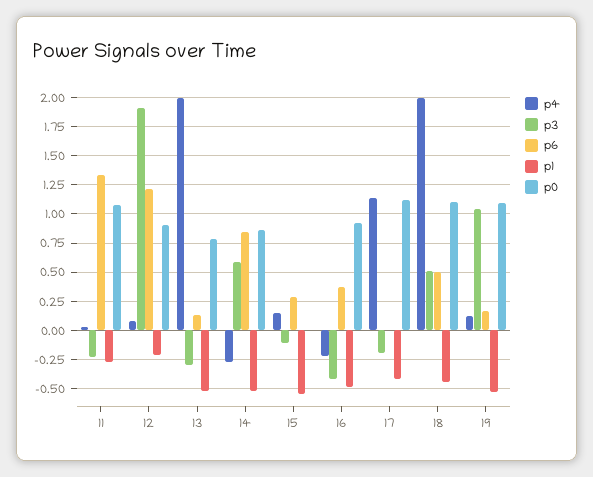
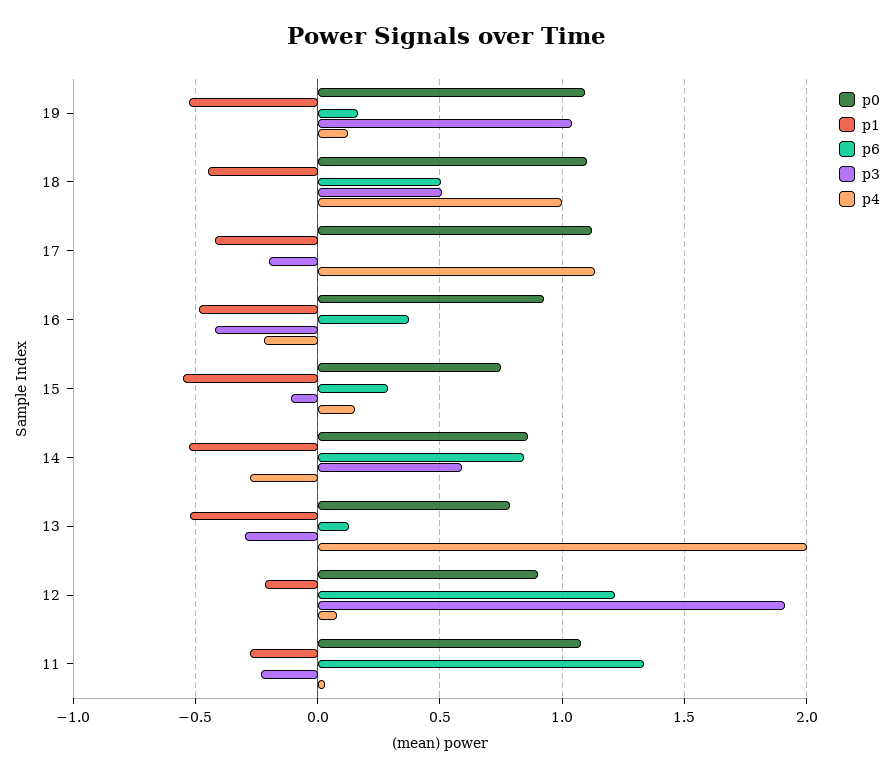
  {
    "p4": {
      "11": 0.05,
      "12": 0.1,
      "13": 2,
      "14": -0.3,
      "15": 0.15,
      "16": -0.2,
      "17": 1.15,
-     "18": 2,
+     "18": 1,
      "19": 0.1
    },
    "p3": {
      "11": -0.25,
      "12": 1.9,
      "13": -0.3,
      "14": 0.6,
      "15": -0.1,
      "16": -0.4,
      "17": -0.2,
      "18": 0.5,
      "19": 1.05
    },
    "p6": {
      "11": 1.35,
      "12": 1.2,
      "13": 0.15,
      "14": 0.85,
      "15": 0.3,
      "16": 0.35,
      "17": 0,
      "18": 0.5,
      "19": 0.15
    },
    "p1": {
      "11": -0.3,
      "12": -0.2,
      "13": -0.5,
      "14": -0.5,
      "15": -0.55,
      "16": -0.5,
      "17": -0.4,
      "18": -0.45,
      "19": -0.55
    },
    "p0": {
      "11": 1.1,
      "12": 0.9,
      "13": 0.8,
      "14": 0.85,
-     "15": 0,
+     "15": 0.75,
      "16": 0.9,
      "17": 1.1,
      "18": 1.1,
      "19": 1.1
    }
  }

